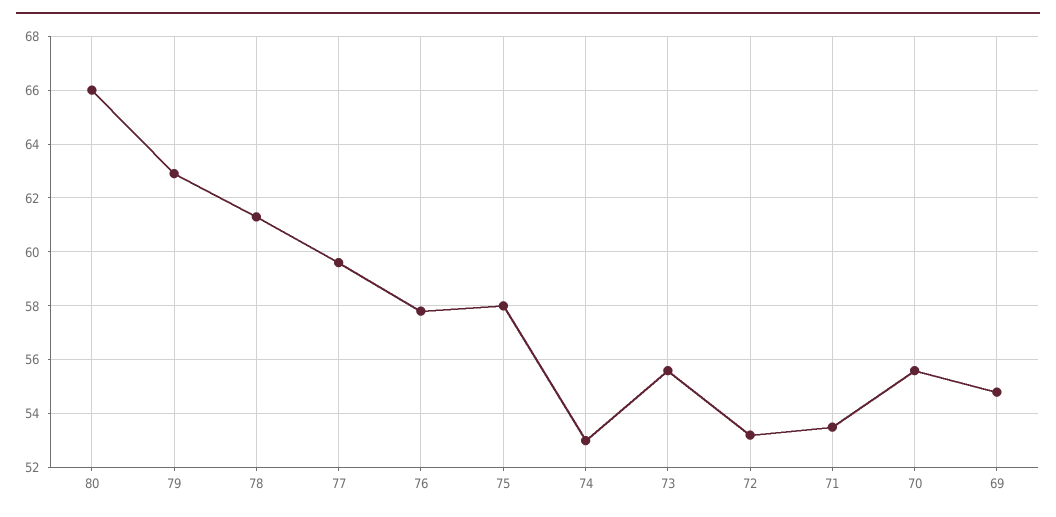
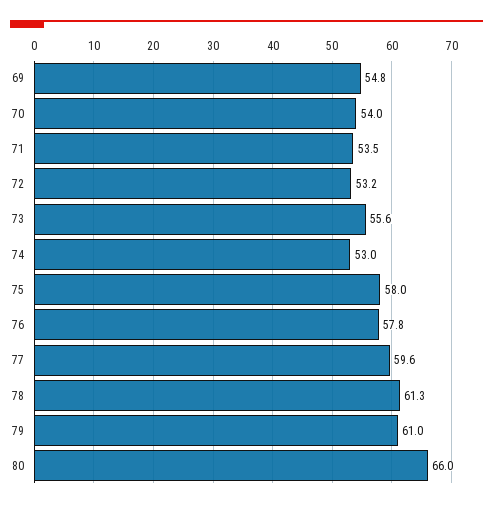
  {
    "80": 66,
-   "79": 63,
+   "79": 61,
    "78": 61.3,
    "77": 59.6,
    "76": 57.8,
    "75": 58,
    "74": 53,
    "73": 55.6,
    "72": 53.2,
    "71": 53.5,
-   "70": 55.5,
+   "70": 54,
    "69": 54.8
  }

